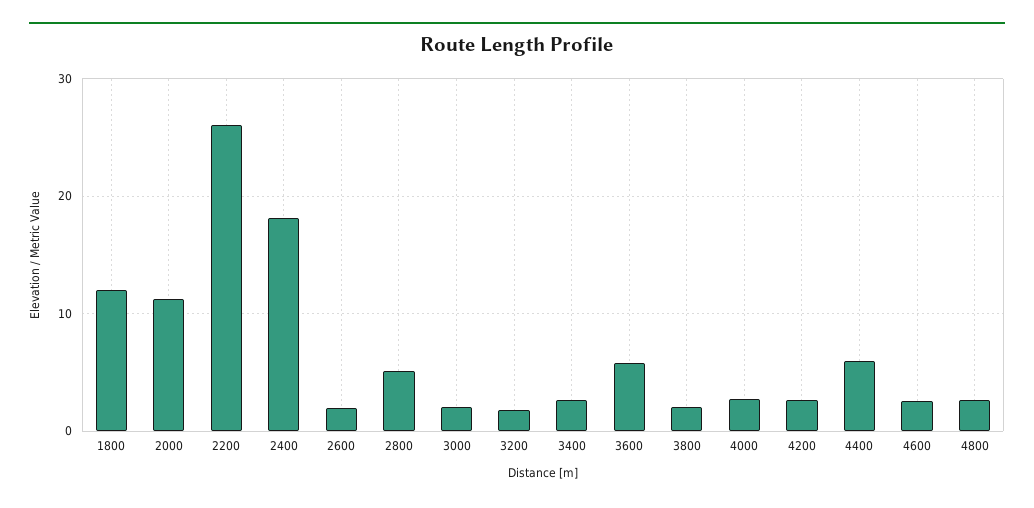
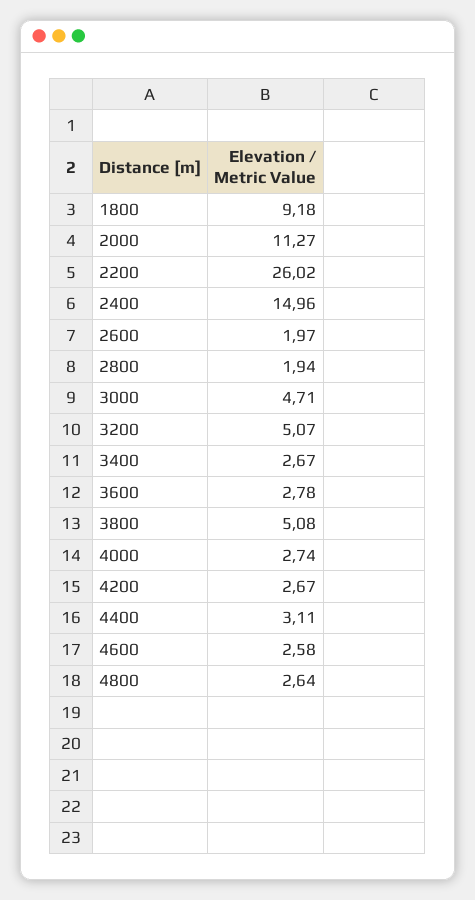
  {
-   "1800": 12,
+   "1800": 9.18,
    "2000": 11.27,
    "2200": 26.02,
-   "2400": 18,
+   "2400": 14.96,
    "2600": 1.97,
-   "2800": 5,
+   "2800": 1.94,
-   "3000": 2,
+   "3000": 4.71,
-   "3200": 2,
+   "3200": 5.07,
    "3400": 2.67,
-   "3600": 6,
+   "3600": 2.78,
-   "3800": 2,
+   "3800": 5.08,
    "4000": 2.74,
    "4200": 2.67,
-   "4400": 6,
+   "4400": 3.11,
    "4600": 2.58,
    "4800": 2.64
  }

